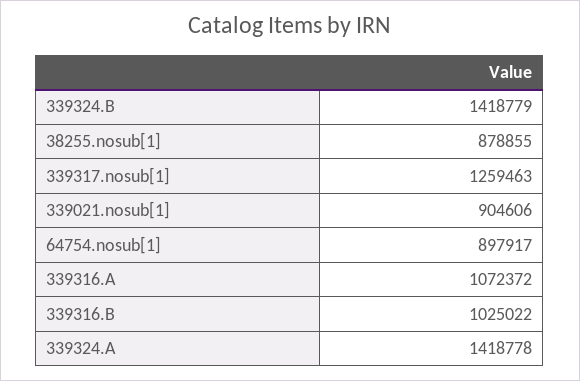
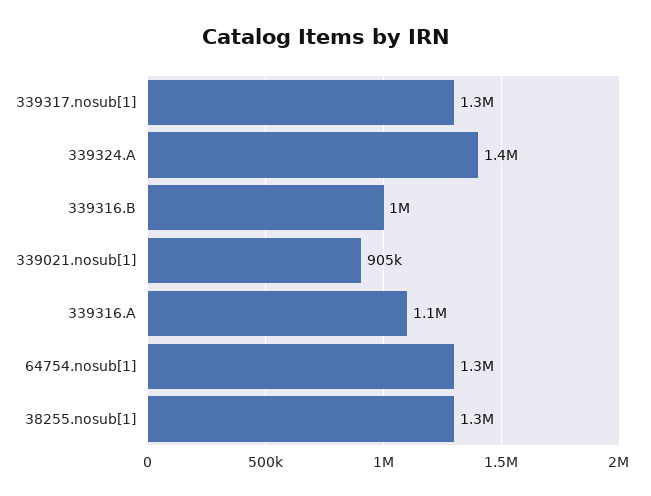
  {
-   "339324.B": 1418779,
-   "38255.nosub[1]": 878855,
+   "38255.nosub[1]": 1300000,
    "339317.nosub[1]": 1259463,
    "339021.nosub[1]": 904606,
-   "64754.nosub[1]": 897917,
+   "64754.nosub[1]": 1300000,
    "339316.A": 1072372,
    "339316.B": 1025022,
    "339324.A": 1418778
  }

